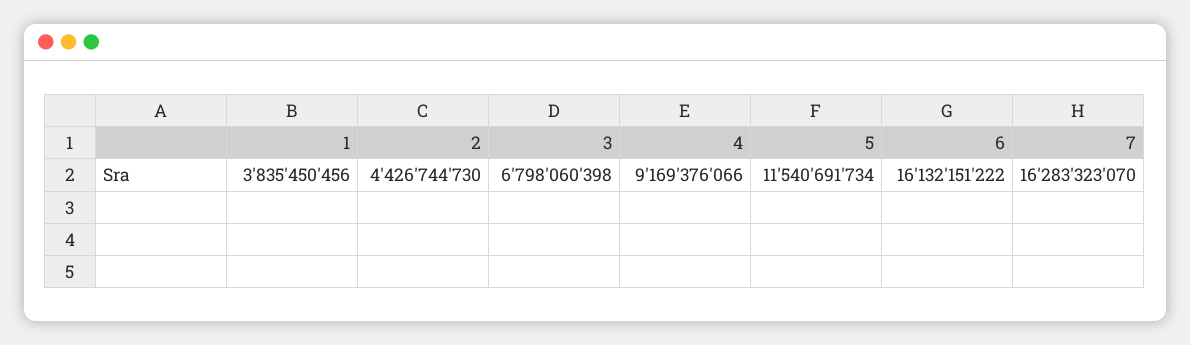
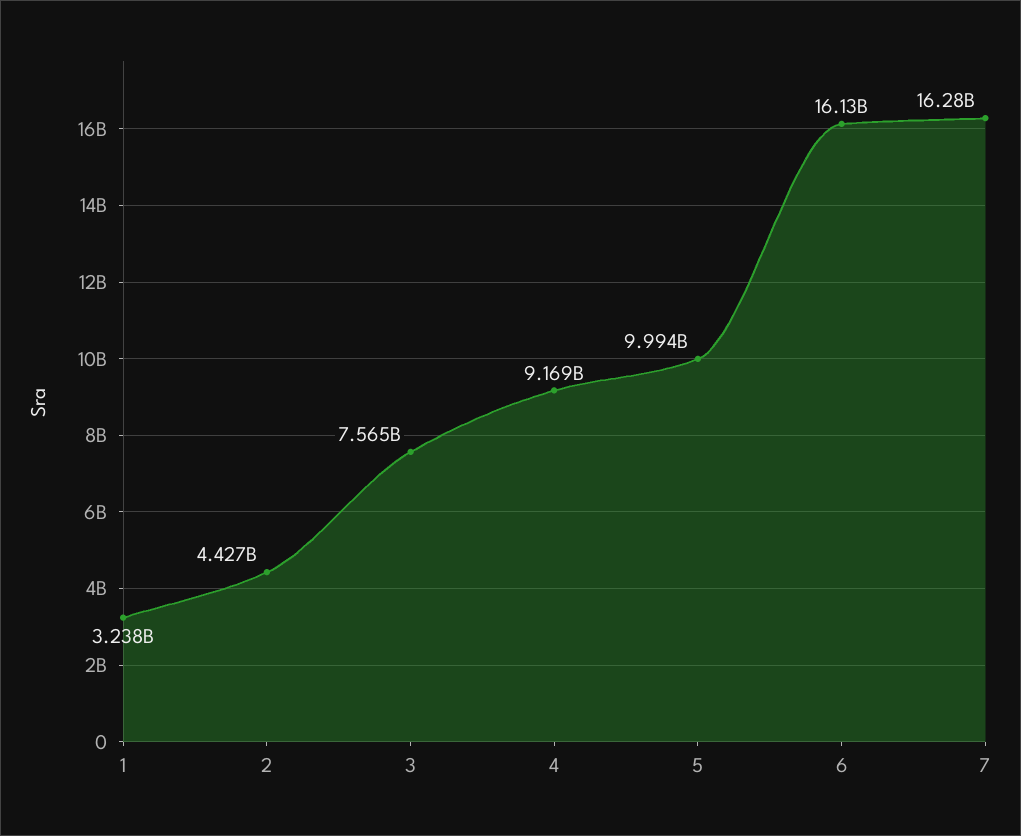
  {
-   "1": 3835450456,
+   "1": 3238000000,
    "2": 4426744730,
-   "3": 6798060398,
+   "3": 7565000000,
    "4": 9169376066,
-   "5": 11540691734,
+   "5": 9994000000,
    "6": 16132151222,
    "7": 16283323070
  }

